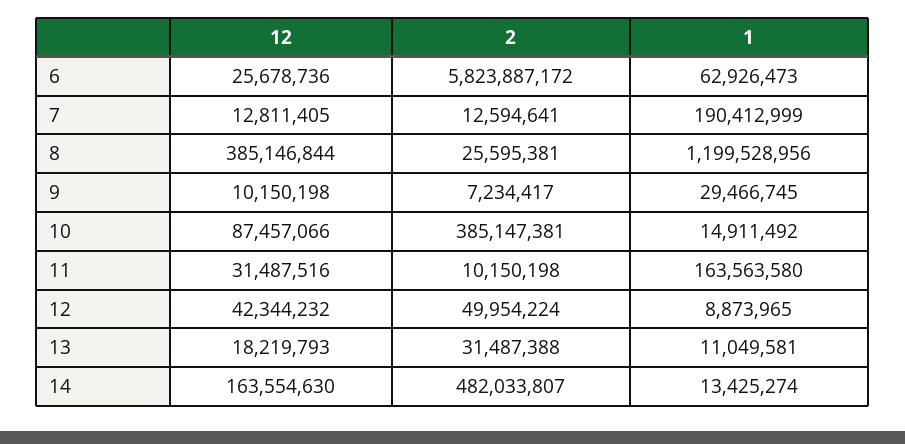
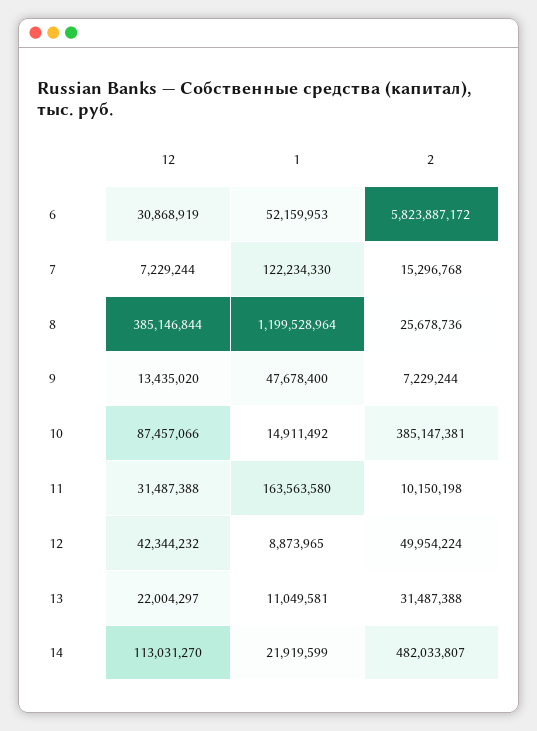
  {
    "12": {
-     "6": 25678736,
+     "6": 30868919,
-     "7": 12811405,
+     "7": 7229244,
      "8": 385146844,
-     "9": 10150198,
+     "9": 13435020,
      "10": 87457066,
-     "11": 31487516,
+     "11": 31487388,
      "12": 42344232,
-     "13": 18219793,
+     "13": 22004297,
-     "14": 163554630
+     "14": 113031270
    },
    "2": {
      "6": 5823887172,
-     "7": 12594641,
+     "7": 15296768,
-     "8": 25595381,
+     "8": 25678736,
-     "9": 7234417,
+     "9": 7229244,
      "10": 385147381,
      "11": 10150198,
      "12": 49954224,
      "13": 31487388,
      "14": 482033807
    },
    "1": {
-     "6": 62926473,
+     "6": 52159953,
-     "7": 190412999,
+     "7": 122234330,
-     "8": 1199528956,
+     "8": 1199528964,
-     "9": 29466745,
+     "9": 47678400,
      "10": 14911492,
      "11": 163563580,
      "12": 8873965,
      "13": 11049581,
-     "14": 13425274
+     "14": 21919599
    }
  }

